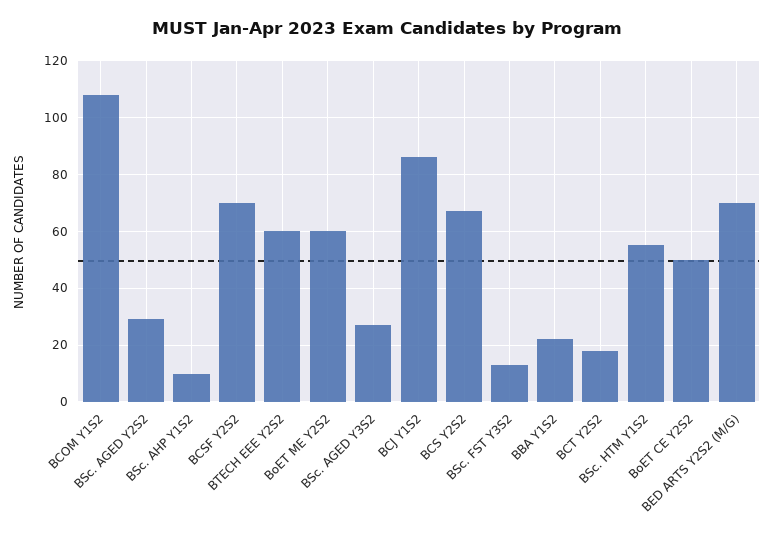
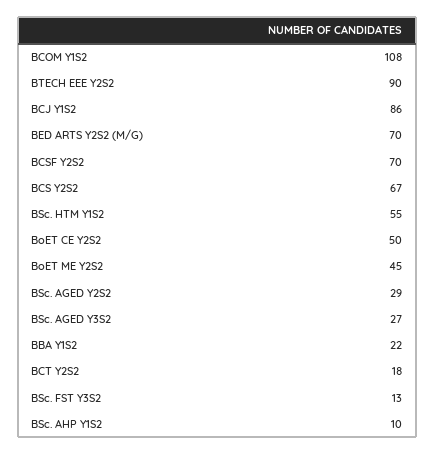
  {
    "BCOM Y1S2": 108,
    "BSc. AGED Y2S2": 29,
    "BSc. AHP Y1S2": 10,
    "BCSF Y2S2": 70,
-   "BTECH EEE Y2S2": 60,
+   "BTECH EEE Y2S2": 90,
-   "BoET ME Y2S2": 60,
+   "BoET ME Y2S2": 45,
    "BSc. AGED Y3S2": 27,
    "BCJ Y1S2": 86,
    "BCS Y2S2": 67,
    "BSc. FST Y3S2": 13,
    "BBA Y1S2": 22,
    "BCT Y2S2": 18,
    "BSc. HTM Y1S2": 55,
    "BoET CE Y2S2": 50,
    "BED ARTS Y2S2 (M/G)": 70
  }

